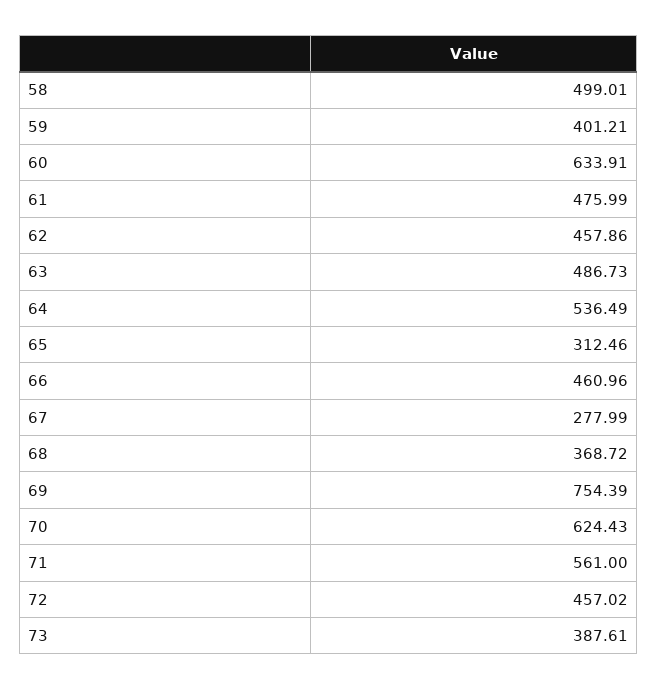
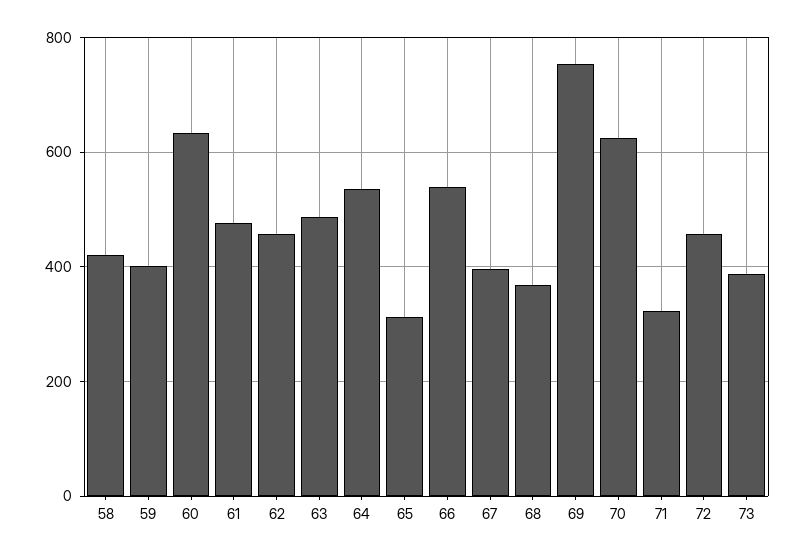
  {
-   "58": 499.01,
+   "58": 420,
    "59": 401.21,
    "60": 633.91,
    "61": 475.99,
    "62": 457.86,
    "63": 486.73,
    "64": 536.49,
    "65": 312.46,
-   "66": 460.96,
+   "66": 540,
-   "67": 277.99,
+   "67": 400,
    "68": 368.72,
    "69": 754.39,
    "70": 624.43,
-   "71": 561,
+   "71": 320,
    "72": 457.02,
    "73": 387.61
  }

